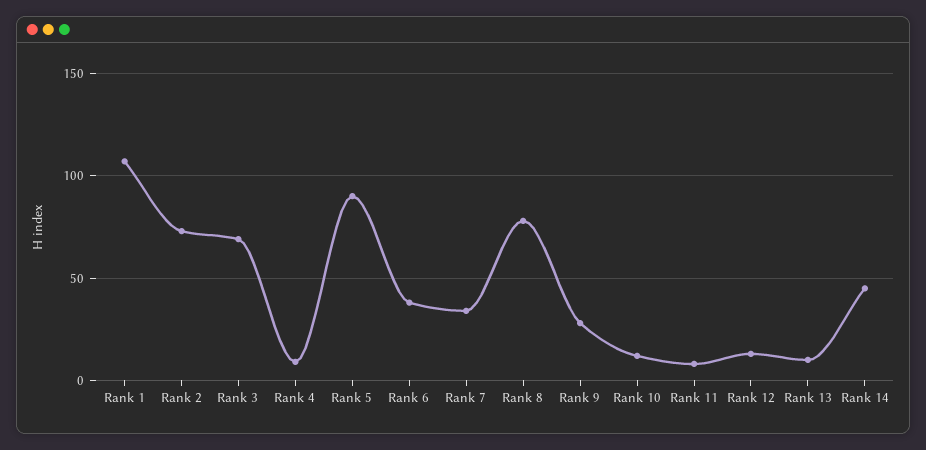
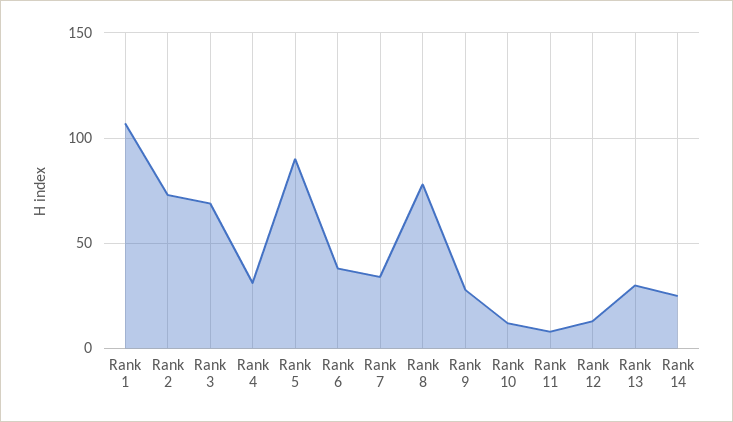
  {
    "Rank 1": 105,
    "Rank 2": 75,
    "Rank 3": 70,
-   "Rank 4": 10,
+   "Rank 4": 30,
    "Rank 5": 90,
    "Rank 6": 40,
    "Rank 7": 35,
    "Rank 8": 80,
    "Rank 9": 30,
    "Rank 10": 10,
    "Rank 11": 10,
    "Rank 12": 15,
-   "Rank 13": 10,
+   "Rank 13": 30,
-   "Rank 14": 45
+   "Rank 14": 25
  }

